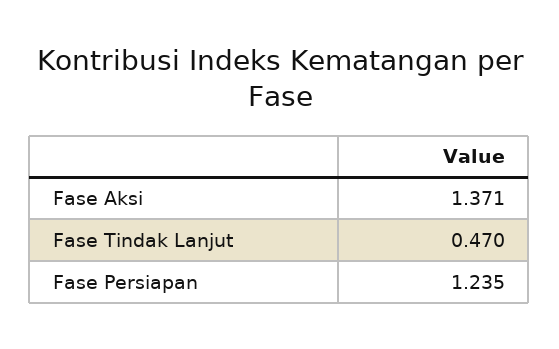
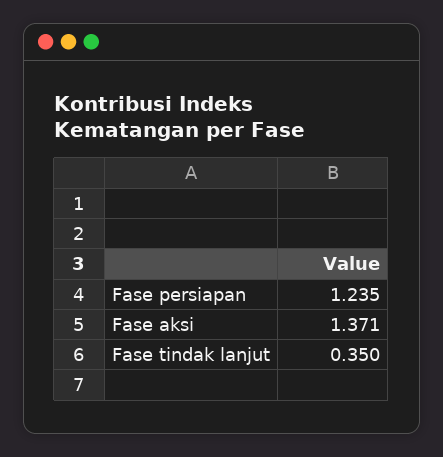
  {
    "Fase Aksi": 1.371,
-   "Fase Tindak Lanjut": 0.47,
+   "Fase Tindak Lanjut": 0.35,
    "Fase Persiapan": 1.235
  }

